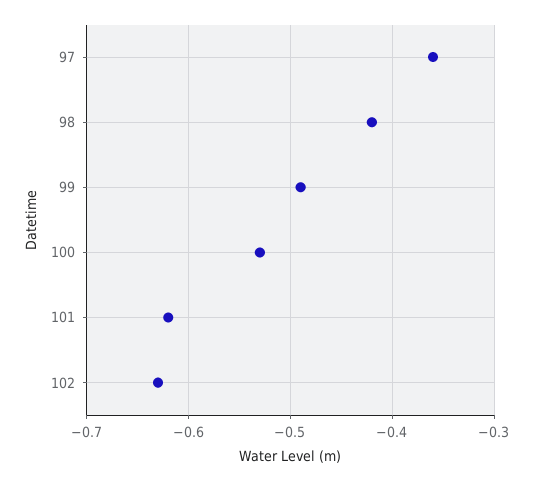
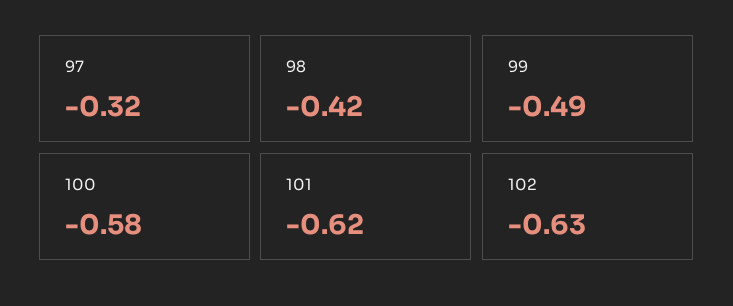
  {
-   "97": -0.36,
+   "97": -0.32,
    "98": -0.42,
    "99": -0.49,
-   "100": -0.53,
+   "100": -0.58,
    "101": -0.62,
    "102": -0.63
  }

